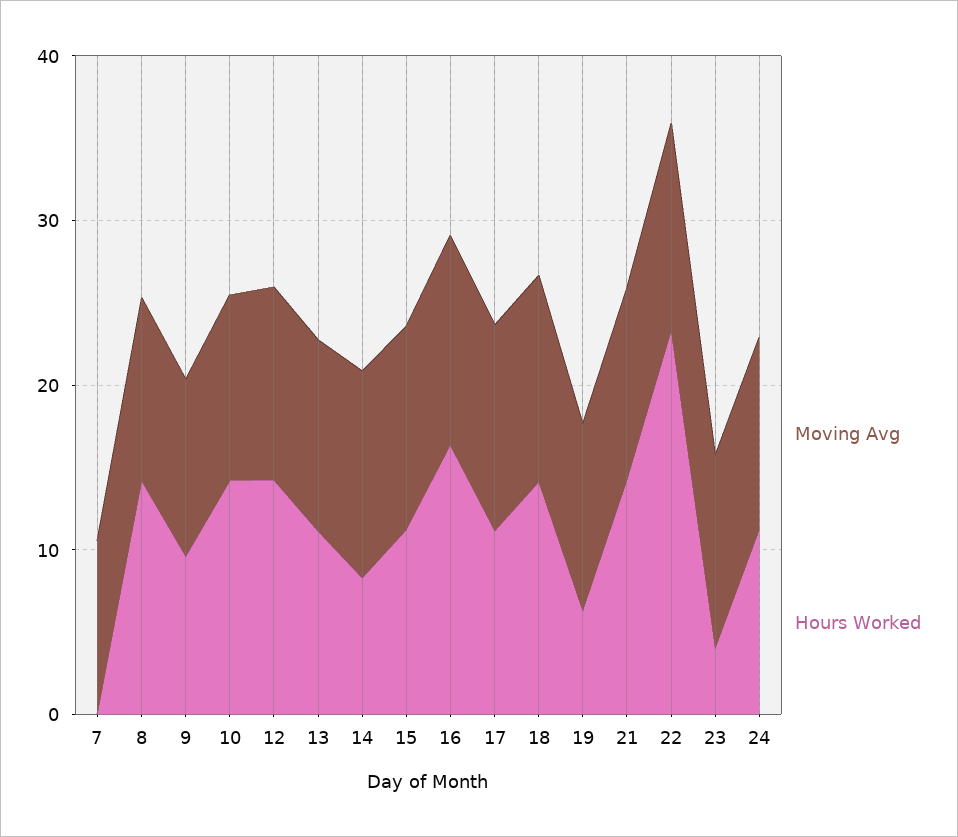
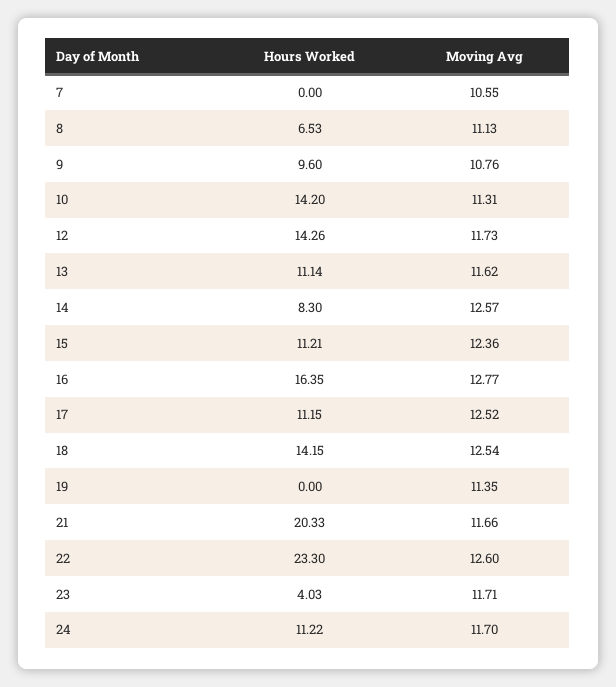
  {
    "Moving Avg": {
      "7": 10.55,
      "8": 11.13,
      "9": 10.76,
      "10": 11.31,
      "12": 11.73,
      "13": 11.62,
      "14": 12.57,
      "15": 12.36,
      "16": 12.77,
      "17": 12.52,
      "18": 12.54,
      "19": 11.35,
      "21": 11.66,
      "22": 12.6,
      "23": 11.71,
      "24": 11.7
    },
    "Hours Worked": {
      "7": 0,
-     "8": 14,
+     "8": 6.53,
      "9": 9.6,
      "10": 14.2,
      "12": 14.26,
      "13": 11.14,
      "14": 8.3,
      "15": 11.21,
      "16": 16.35,
      "17": 11.15,
      "18": 14.15,
-     "19": 6,
+     "19": 0,
-     "21": 14,
+     "21": 20.33,
      "22": 23.3,
      "23": 4.03,
      "24": 11.22
    }
  }

